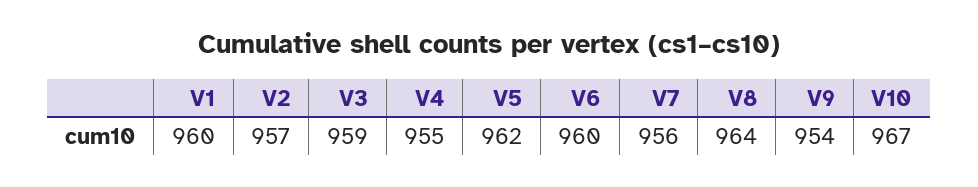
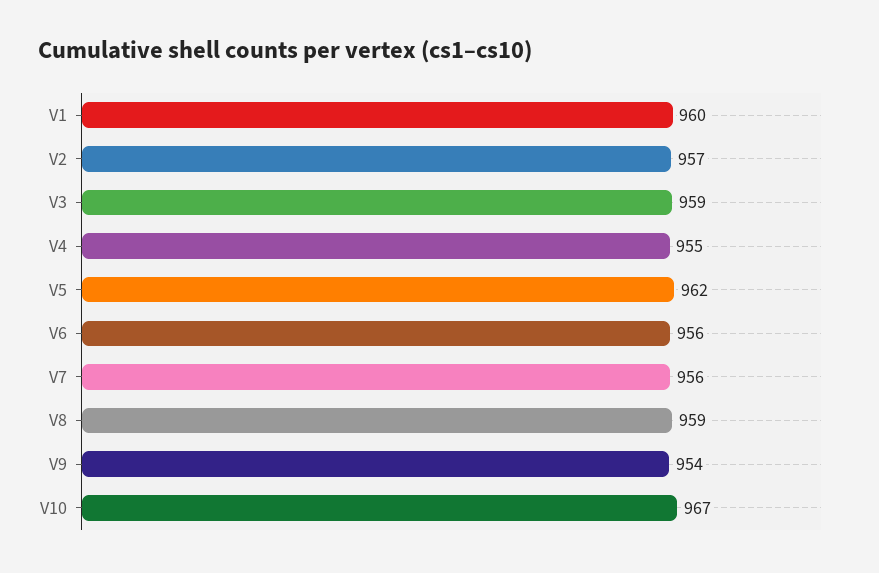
  {
    "V1": 960,
    "V2": 957,
    "V3": 959,
    "V4": 955,
    "V5": 962,
-   "V6": 960,
+   "V6": 956,
    "V7": 956,
-   "V8": 964,
+   "V8": 959,
    "V9": 954,
    "V10": 967
  }

